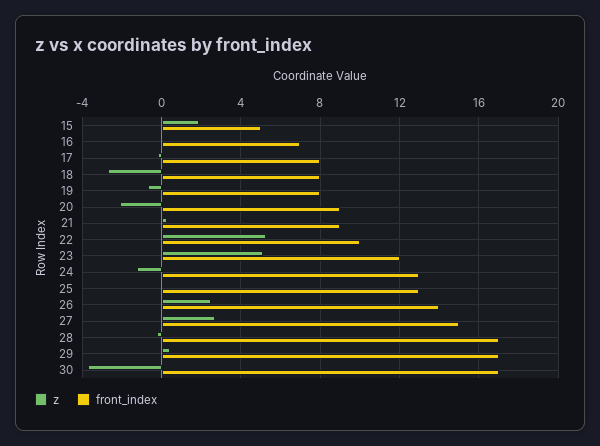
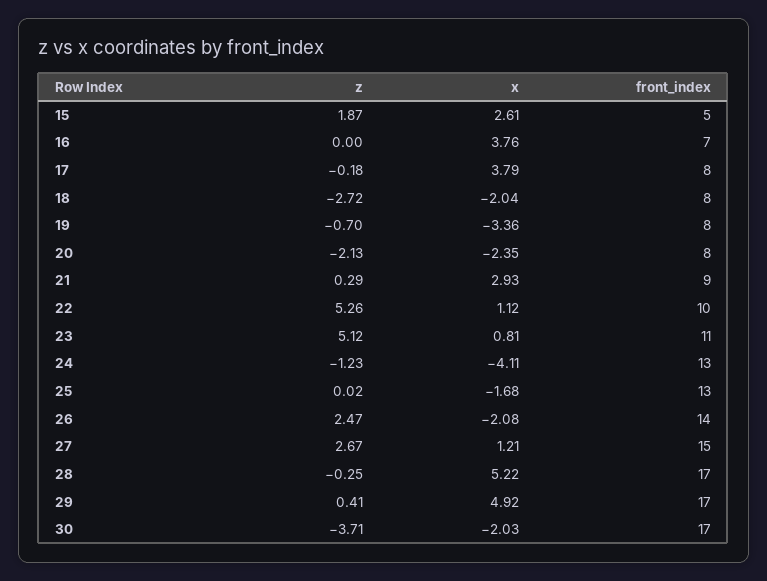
  {
    "z": {
      "15": 1.87,
      "16": 0,
      "17": -0.18,
      "18": -2.72,
      "19": -0.7,
      "20": -2.13,
      "21": 0.29,
      "22": 5.26,
      "23": 5.12,
      "24": -1.23,
      "25": 0.02,
      "26": 2.47,
      "27": 2.67,
      "28": -0.25,
      "29": 0.41,
      "30": -3.71
    },
    "front_index": {
      "15": 5,
      "16": 7,
      "17": 8,
      "18": 8,
      "19": 8,
-     "20": 9,
+     "20": 8,
      "21": 9,
      "22": 10,
-     "23": 12,
+     "23": 11,
      "24": 13,
      "25": 13,
      "26": 14,
      "27": 15,
      "28": 17,
      "29": 17,
      "30": 17
-   }
+   },
+   "x": {
+     "15": 2.61,
+     "16": 3.76,
+     "17": 3.79,
+     "18": -2.04,
+     "19": -3.36,
+     "20": -2.35,
+     "21": 2.93,
+     "22": 1.12,
+     "23": 0.81,
+     "24": -4.11,
+     "25": -1.68,
+     "26": -2.08,
+     "27": 1.21,
+     "28": 5.22,
+     "29": 4.92,
+     "30": -2.03
+   }
  }

